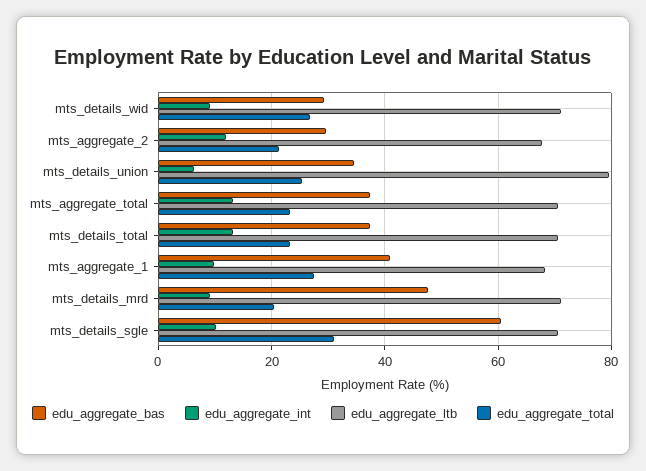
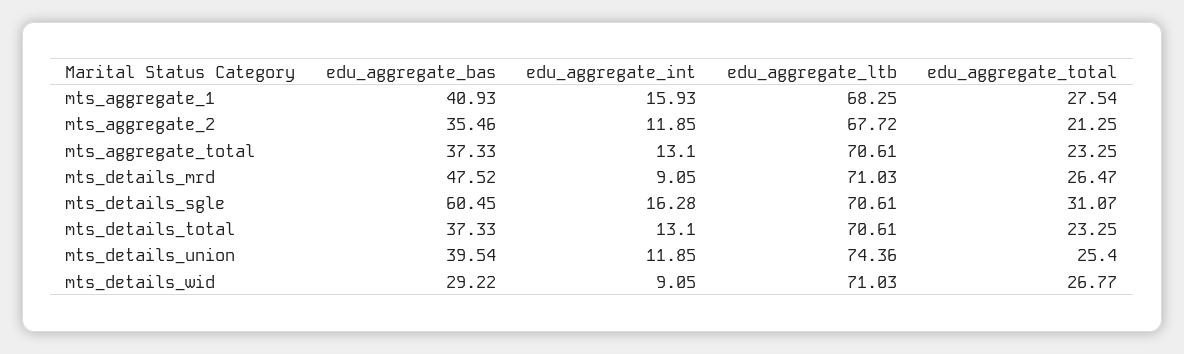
  {
    "edu_aggregate_bas": {
      "mts_details_wid": 29.22,
-     "mts_aggregate_2": 30,
+     "mts_aggregate_2": 35.46,
-     "mts_details_union": 34,
+     "mts_details_union": 39.54,
      "mts_aggregate_total": 37.33,
      "mts_details_total": 37.33,
      "mts_aggregate_1": 40.93,
      "mts_details_mrd": 47.52,
      "mts_details_sgle": 60.45
    },
    "edu_aggregate_int": {
      "mts_details_wid": 9.05,
      "mts_aggregate_2": 11.85,
-     "mts_details_union": 6,
+     "mts_details_union": 11.85,
      "mts_aggregate_total": 13.1,
      "mts_details_total": 13.1,
-     "mts_aggregate_1": 10,
+     "mts_aggregate_1": 15.93,
      "mts_details_mrd": 9.05,
-     "mts_details_sgle": 10
+     "mts_details_sgle": 16.28
    },
    "edu_aggregate_ltb": {
      "mts_details_wid": 71.03,
      "mts_aggregate_2": 67.72,
-     "mts_details_union": 80,
+     "mts_details_union": 74.36,
      "mts_aggregate_total": 70.61,
      "mts_details_total": 70.61,
      "mts_aggregate_1": 68.25,
      "mts_details_mrd": 71.03,
      "mts_details_sgle": 70.61
    },
    "edu_aggregate_total": {
      "mts_details_wid": 26.77,
      "mts_aggregate_2": 21.25,
      "mts_details_union": 25.4,
      "mts_aggregate_total": 23.25,
      "mts_details_total": 23.25,
      "mts_aggregate_1": 27.54,
-     "mts_details_mrd": 20,
+     "mts_details_mrd": 26.47,
      "mts_details_sgle": 31.07
    }
  }

